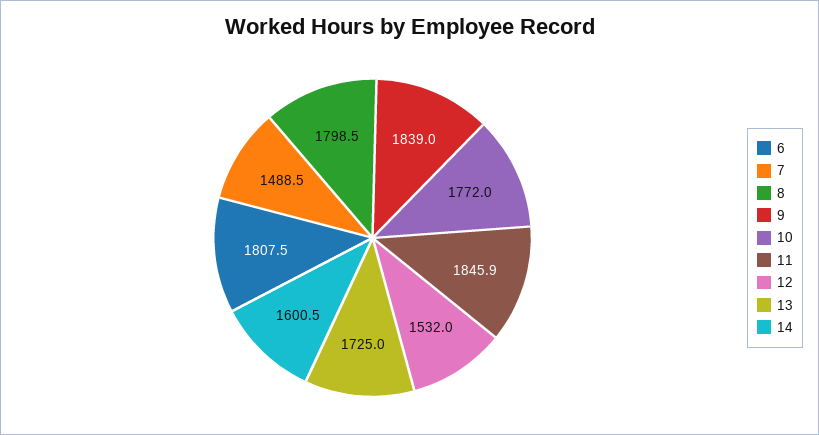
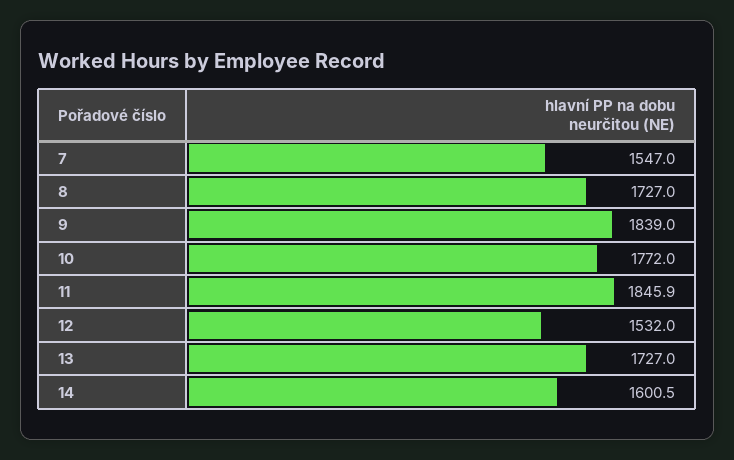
  {
-   "6": 1807.5,
-   "7": 1488.5,
+   "7": 1547,
-   "8": 1798.5,
+   "8": 1727,
    "9": 1839,
    "10": 1772,
    "11": 1845.9,
    "12": 1532,
-   "13": 1725,
+   "13": 1727,
    "14": 1600.5
  }

